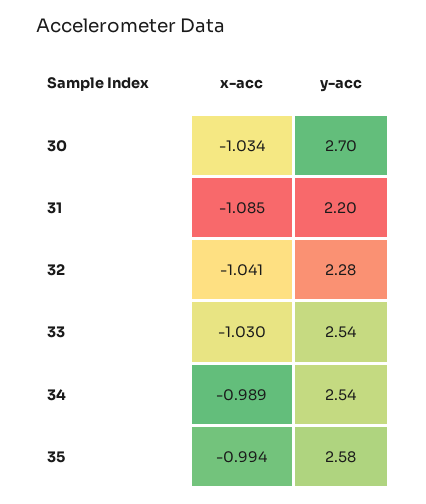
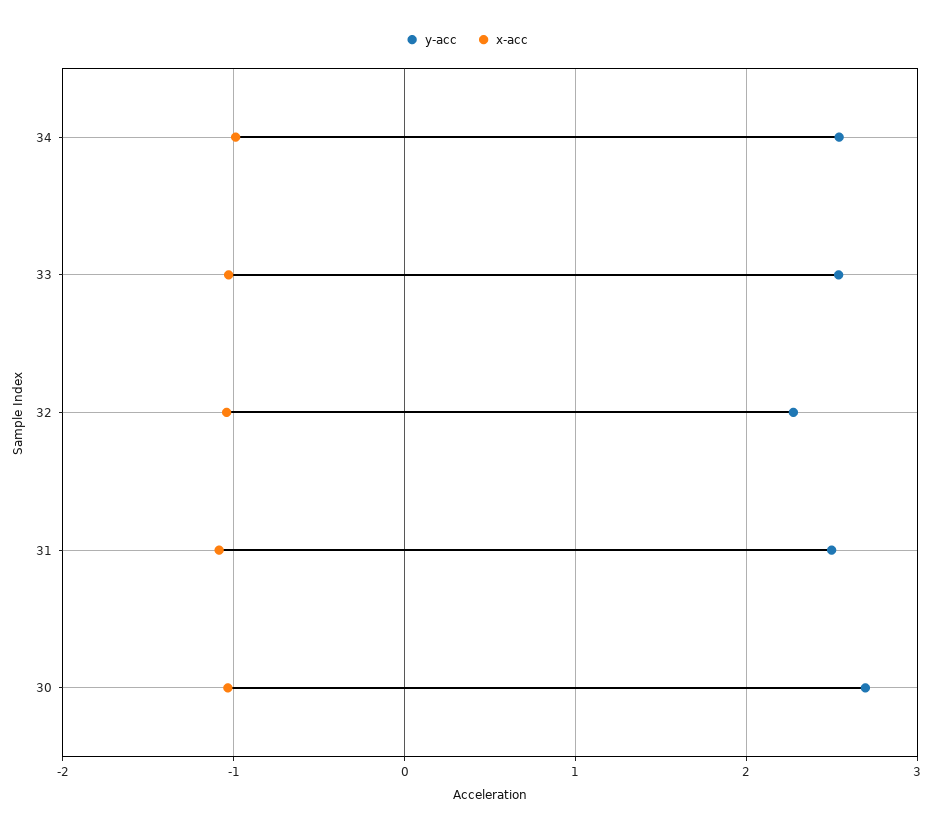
  {
    "x-acc": {
      "30": -1.034,
      "31": -1.085,
      "32": -1.041,
      "33": -1.03,
-     "34": -0.989,
+     "34": -0.989
-     "35": -0.994
    },
    "y-acc": {
      "30": 2.7,
-     "31": 2.2,
+     "31": 2.5,
      "32": 2.28,
      "33": 2.54,
-     "34": 2.54,
+     "34": 2.54
-     "35": 2.58
    }
  }

